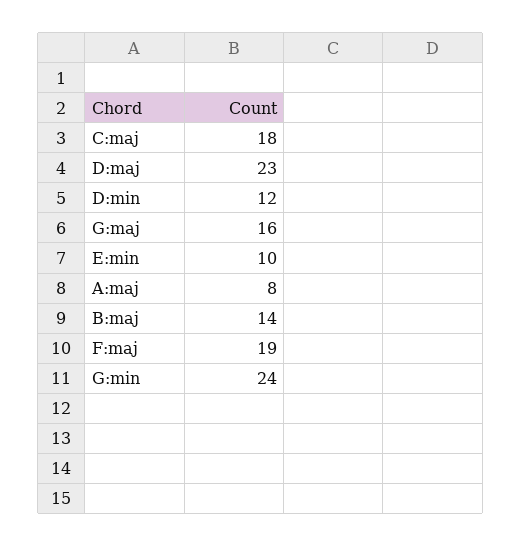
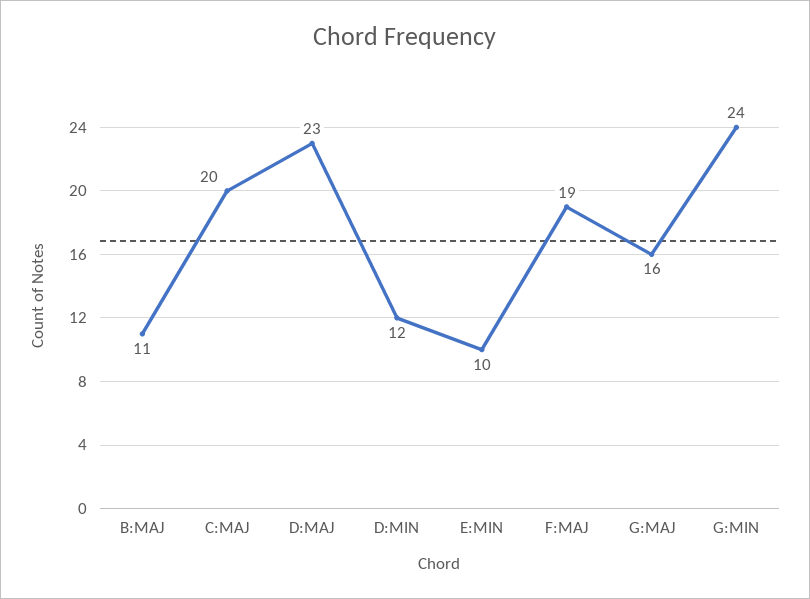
  {
-   "C:maj": 18,
+   "C:maj": 20,
    "D:maj": 23,
    "D:min": 12,
    "G:maj": 16,
    "E:min": 10,
-   "A:maj": 8,
-   "B:maj": 14,
+   "B:maj": 11,
    "F:maj": 19,
    "G:min": 24
  }

